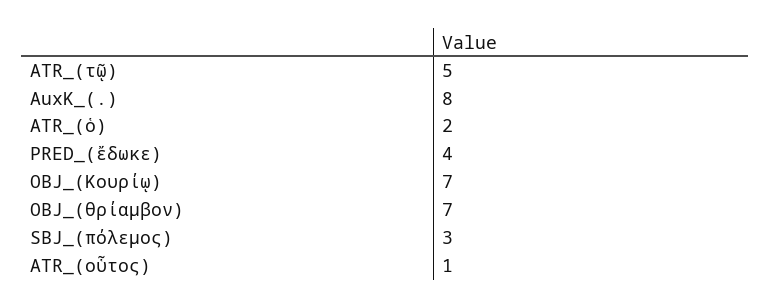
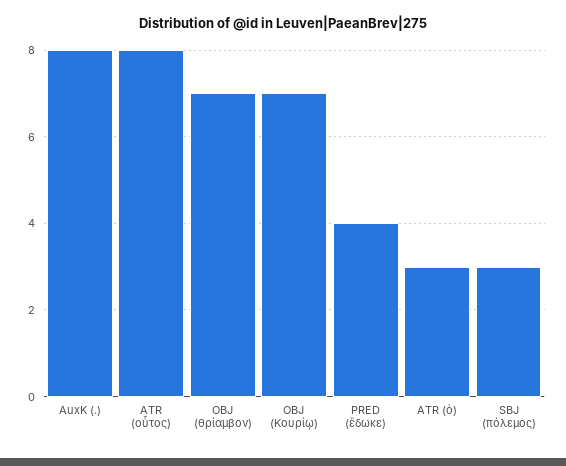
  {
-   "ATR_(τῷ)": 5,
    "AuxK_(.)": 8,
-   "ATR_(ὁ)": 2,
+   "ATR_(ὁ)": 3,
    "PRED_(ἔδωκε)": 4,
    "OBJ_(Κουρίῳ)": 7,
    "OBJ_(θρίαμβον)": 7,
    "SBJ_(πόλεμος)": 3,
-   "ATR_(οὗτος)": 1
+   "ATR_(οὗτος)": 8
  }

